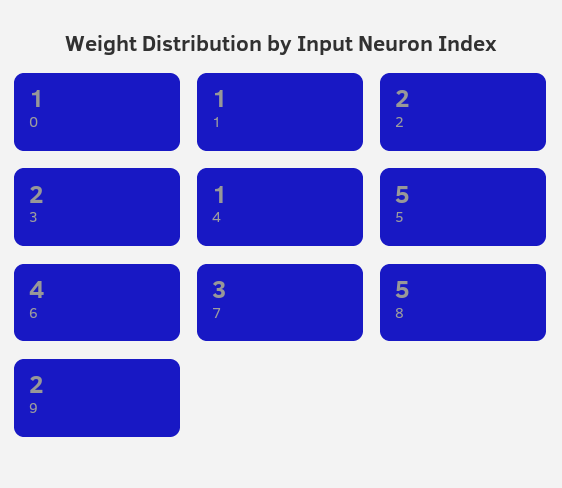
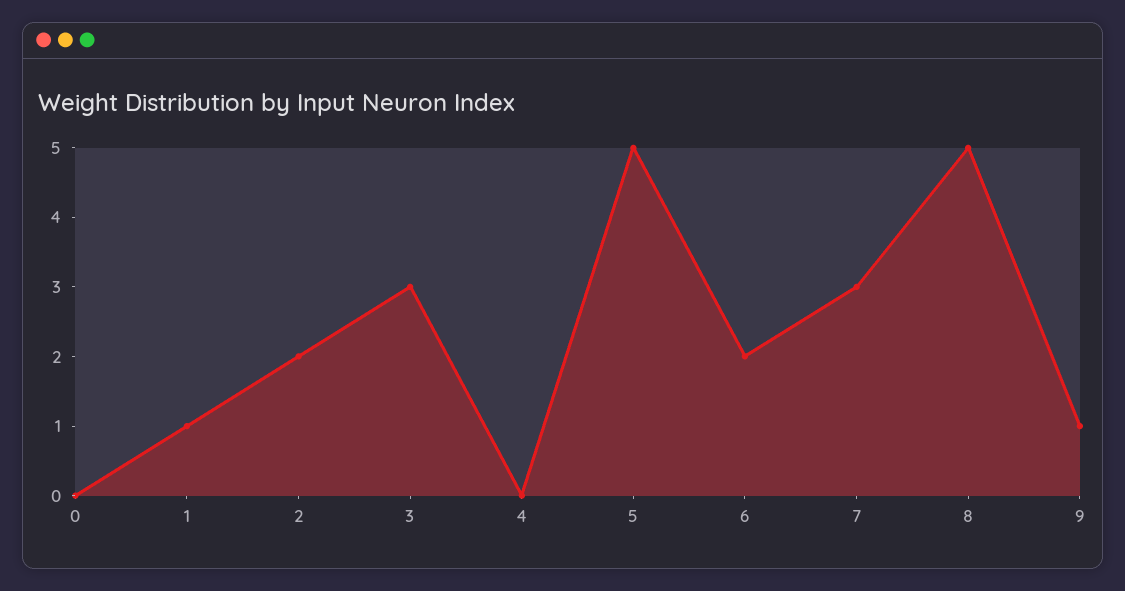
  {
-   "0": 1,
+   "0": 0,
    "1": 1,
    "2": 2,
-   "3": 2,
+   "3": 3,
-   "4": 1,
+   "4": 0,
    "5": 5,
-   "6": 4,
+   "6": 2,
    "7": 3,
    "8": 5,
-   "9": 2
+   "9": 1
  }

